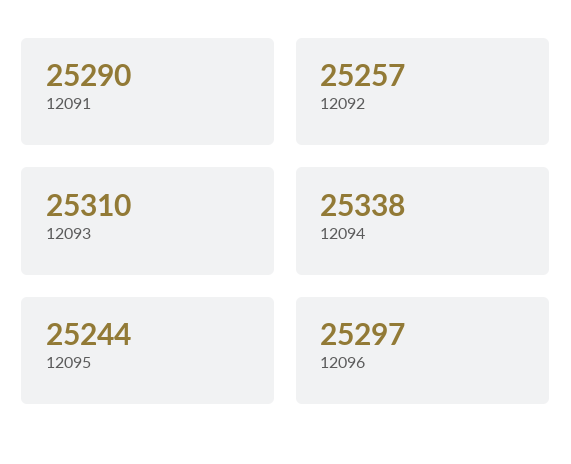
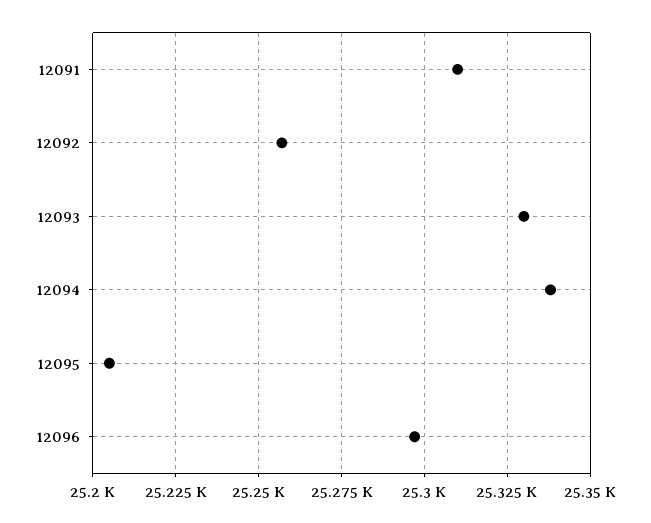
  {
-   "12091": 25290,
+   "12091": 25310,
    "12092": 25257,
-   "12093": 25310,
+   "12093": 25330,
    "12094": 25338,
-   "12095": 25244,
+   "12095": 25205,
    "12096": 25297
  }

